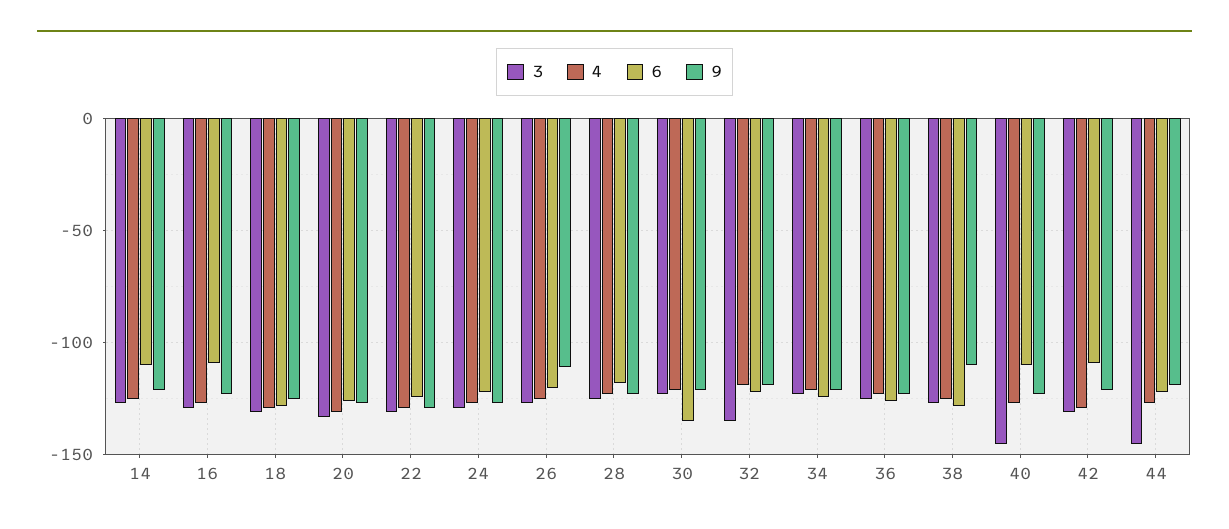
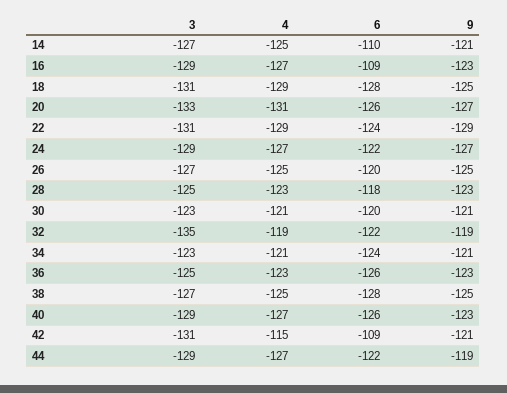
  {
    "3": {
      "14": -127,
      "16": -129,
      "18": -131,
      "20": -133,
      "22": -131,
      "24": -129,
      "26": -127,
      "28": -125,
      "30": -123,
      "32": -135,
      "34": -123,
      "36": -125,
      "38": -127,
-     "40": -145,
+     "40": -129,
      "42": -131,
-     "44": -145
+     "44": -129
    },
    "4": {
      "14": -125,
      "16": -127,
      "18": -129,
      "20": -131,
      "22": -129,
      "24": -127,
      "26": -125,
      "28": -123,
      "30": -121,
      "32": -119,
      "34": -121,
      "36": -123,
      "38": -125,
      "40": -127,
-     "42": -130,
+     "42": -115,
      "44": -127
    },
    "6": {
      "14": -110,
      "16": -109,
      "18": -128,
      "20": -126,
      "22": -124,
      "24": -122,
      "26": -120,
      "28": -118,
-     "30": -135,
+     "30": -120,
      "32": -122,
      "34": -124,
      "36": -126,
      "38": -128,
-     "40": -110,
+     "40": -126,
      "42": -109,
      "44": -122
    },
    "9": {
      "14": -121,
      "16": -123,
      "18": -125,
      "20": -127,
      "22": -129,
      "24": -127,
-     "26": -110,
+     "26": -125,
      "28": -123,
      "30": -121,
      "32": -119,
      "34": -121,
      "36": -123,
-     "38": -110,
+     "38": -125,
      "40": -123,
      "42": -121,
      "44": -119
    }
  }

